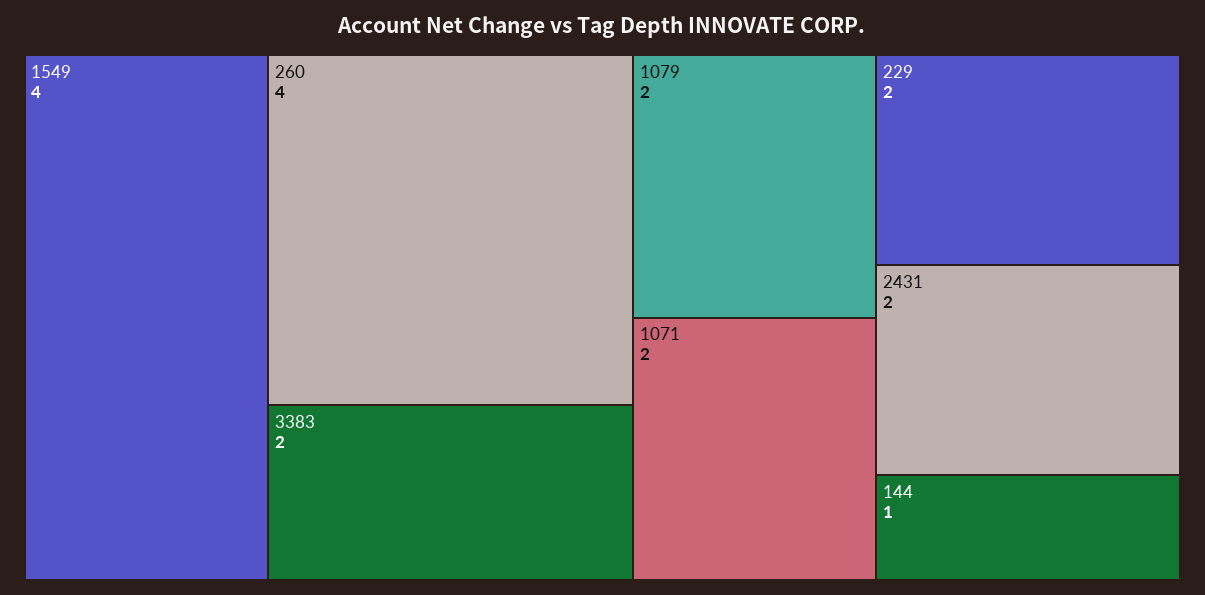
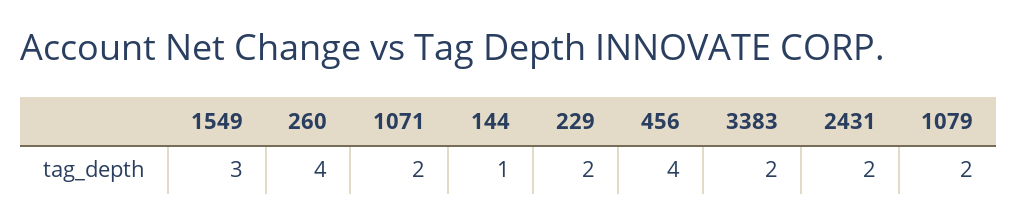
  {
-   "1549": 4,
+   "1549": 3,
    "260": 4,
    "3383": 2,
    "1079": 2,
    "1071": 2,
    "229": 2,
    "2431": 2,
-   "144": 1
+   "144": 1,
+   "456": 4
  }

